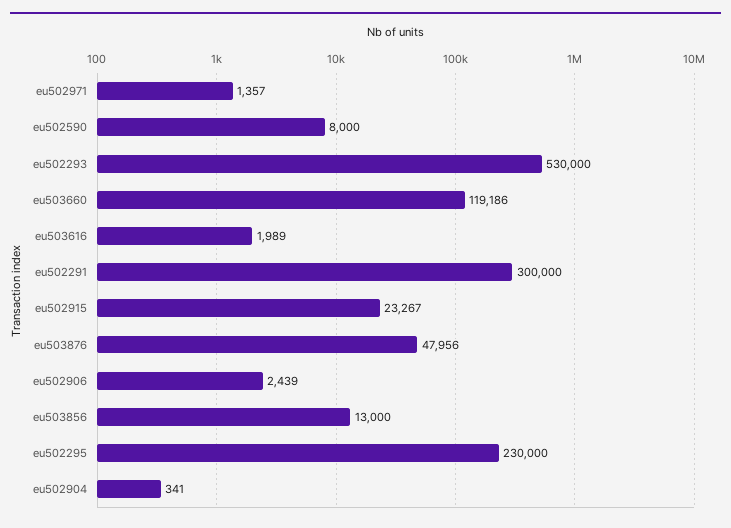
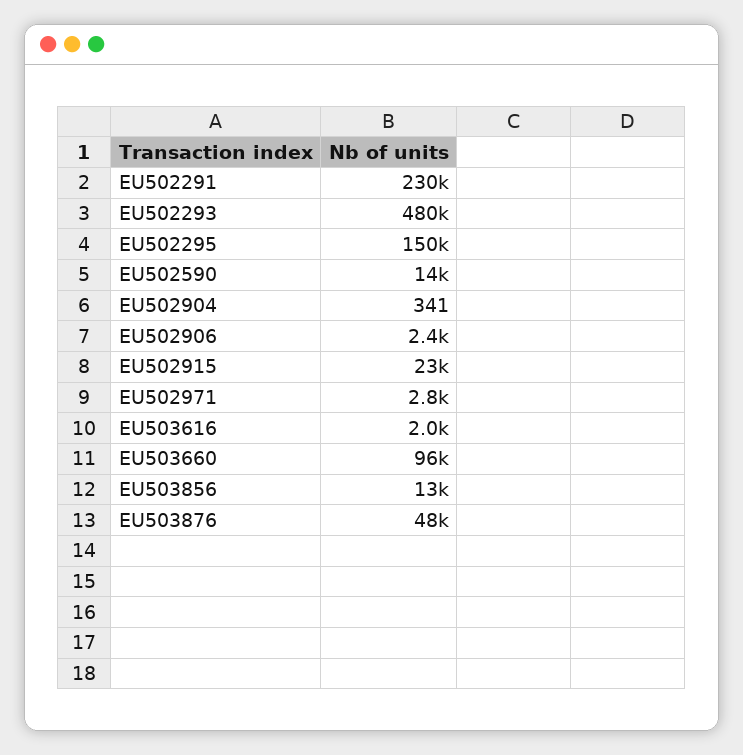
  {
-   "eu502971": 1357,
+   "eu502971": 2800,
-   "eu502590": 8000,
+   "eu502590": 14000,
-   "eu502293": 530000,
+   "eu502293": 480000,
-   "eu503660": 119186,
+   "eu503660": 96000,
    "eu503616": 1989,
-   "eu502291": 300000,
+   "eu502291": 230000,
    "eu502915": 23267,
    "eu503876": 47956,
    "eu502906": 2439,
    "eu503856": 13000,
-   "eu502295": 230000,
+   "eu502295": 150000,
    "eu502904": 341
  }

